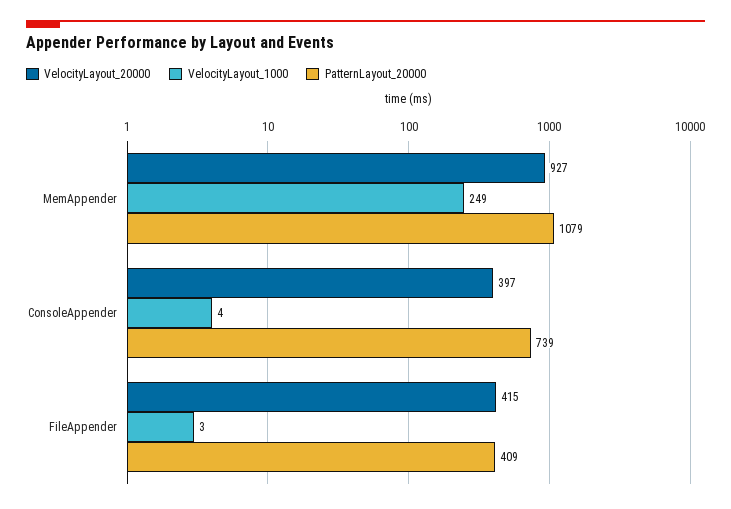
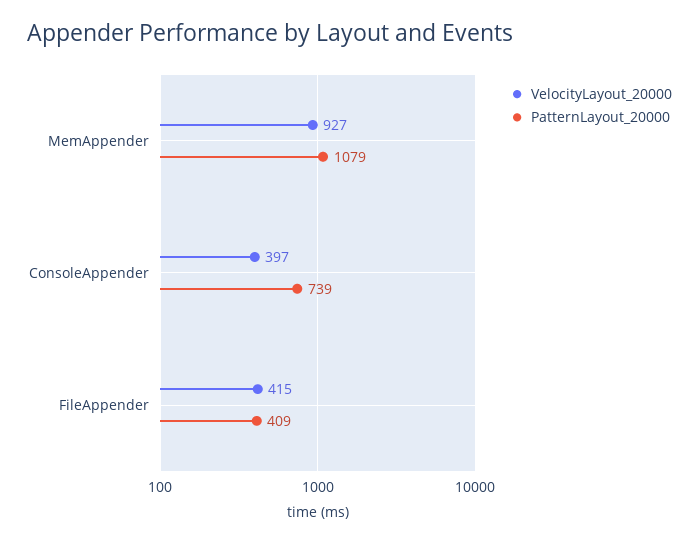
  {
    "VelocityLayout_20000": {
      "MemAppender": 927,
      "ConsoleAppender": 397,
      "FileAppender": 415
    },
-   "VelocityLayout_1000": {
-     "MemAppender": 249,
-     "ConsoleAppender": 4,
-     "FileAppender": 3
-   },
    "PatternLayout_20000": {
      "MemAppender": 1079,
      "ConsoleAppender": 739,
      "FileAppender": 409
    }
  }

